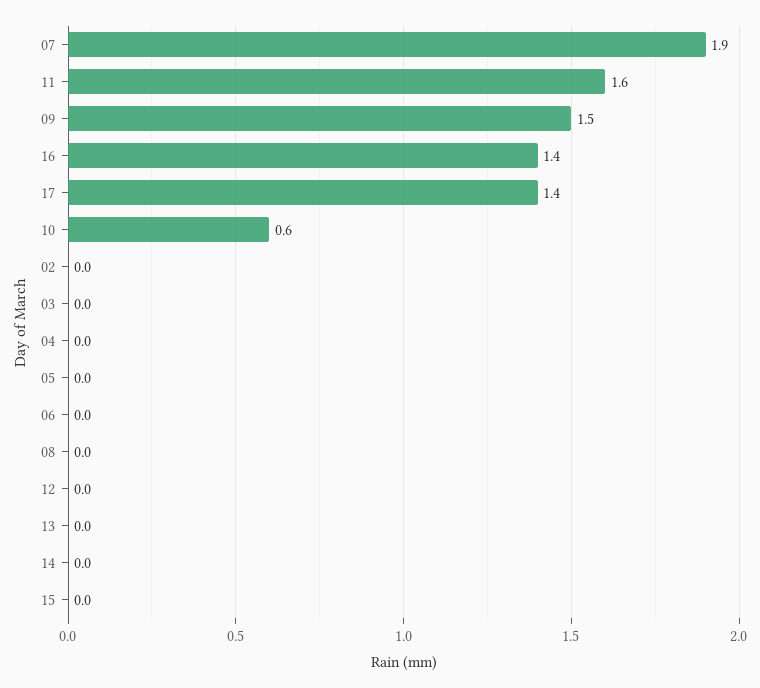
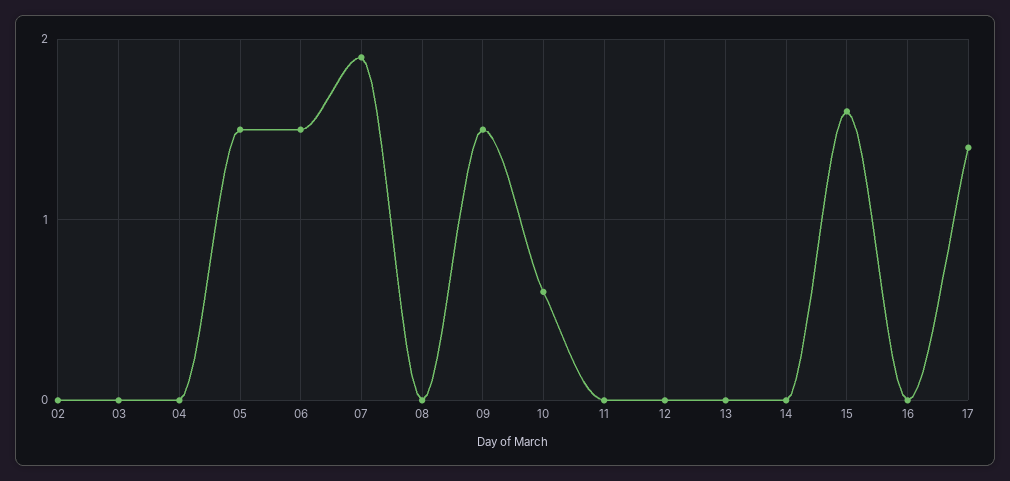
  {
    "07": 1.9,
-   "11": 1.6,
+   "11": 0,
    "09": 1.5,
-   "16": 1.4,
+   "16": 0,
    "17": 1.4,
    "10": 0.6,
    "02": 0,
    "03": 0,
    "04": 0,
-   "05": 0,
+   "05": 1.5,
-   "06": 0,
+   "06": 1.5,
    "08": 0,
    "12": 0,
    "13": 0,
    "14": 0,
-   "15": 0
+   "15": 1.6
  }

